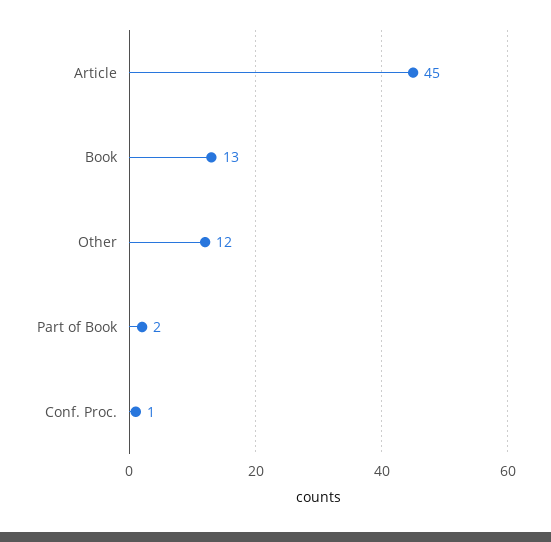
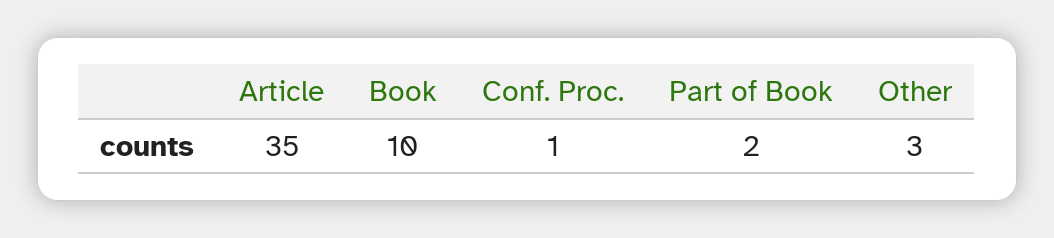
  {
-   "Article": 45,
+   "Article": 35,
-   "Book": 13,
+   "Book": 10,
-   "Other": 12,
+   "Other": 3,
    "Part of Book": 2,
    "Conf. Proc.": 1
  }

